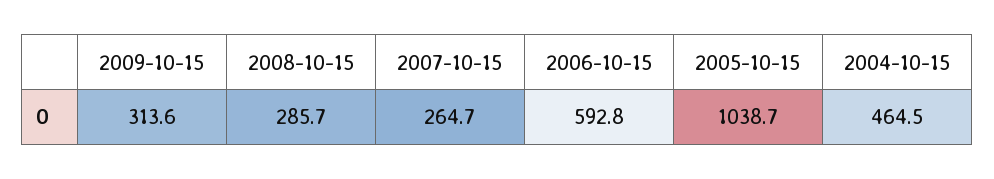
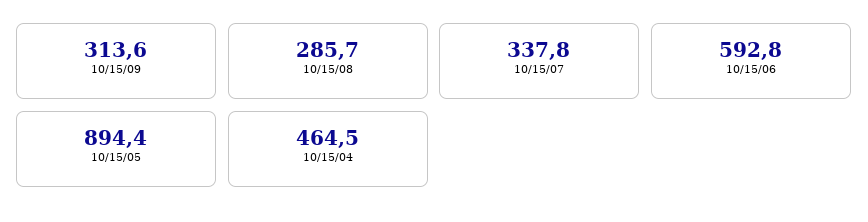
  {
    "2009-10-15": 313.6,
    "2008-10-15": 285.7,
-   "2007-10-15": 264.7,
+   "2007-10-15": 337.8,
    "2006-10-15": 592.8,
-   "2005-10-15": 1038.7,
+   "2005-10-15": 894.4,
    "2004-10-15": 464.5
  }

